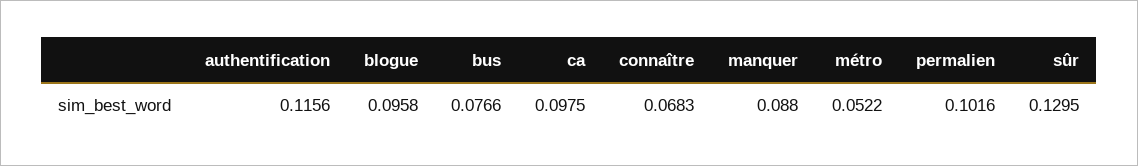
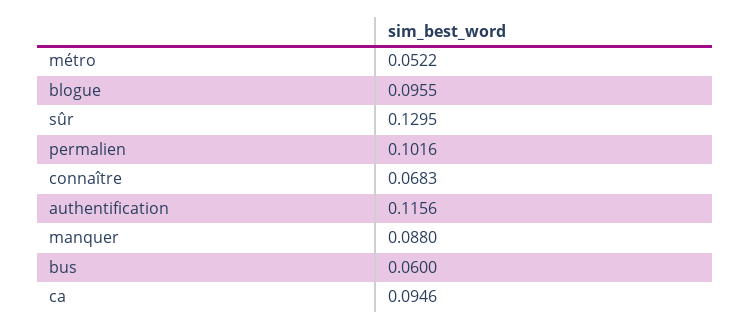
  {
    "authentification": 0.1156,
-   "blogue": 0.0958,
+   "blogue": 0.0955,
-   "bus": 0.0766,
+   "bus": 0.06,
-   "ca": 0.0975,
+   "ca": 0.0946,
    "connaître": 0.0683,
    "manquer": 0.088,
    "métro": 0.0522,
    "permalien": 0.1016,
    "sûr": 0.1295
  }

